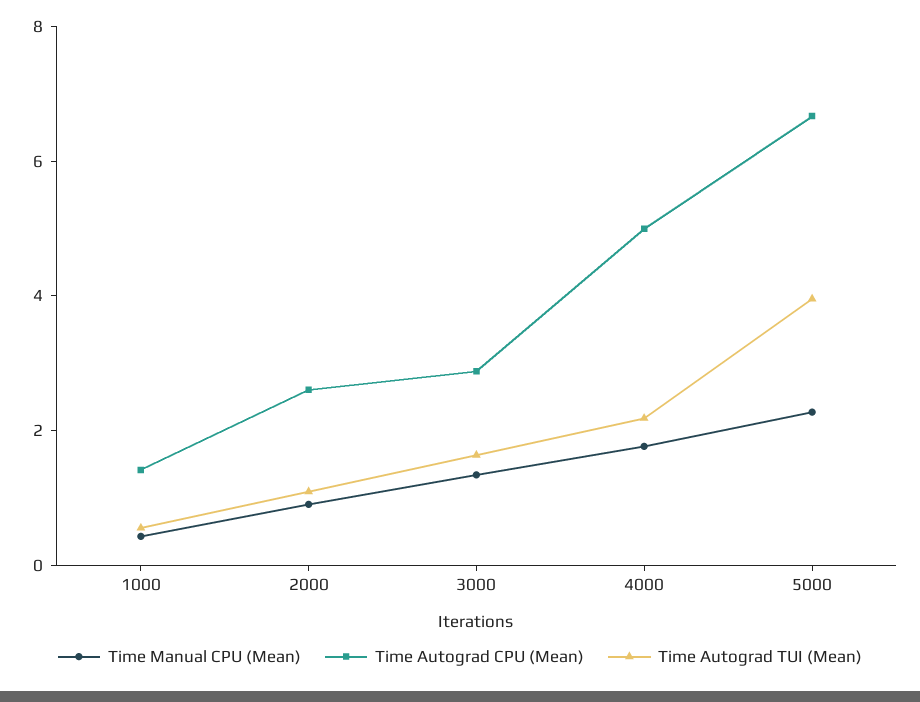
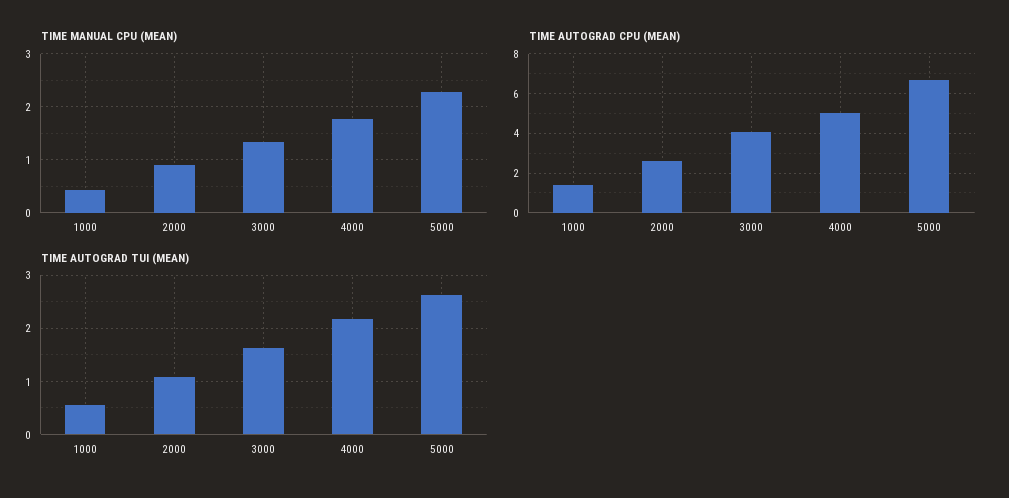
  {
    "Time Manual CPU (Mean)": {
      "1000": 0.4,
      "2000": 1,
      "3000": 1.4,
      "4000": 1.8,
      "5000": 2.2
    },
    "Time Autograd CPU (Mean)": {
      "1000": 1.5,
      "2000": 2.5,
-     "3000": 3,
+     "3000": 4,
      "4000": 5,
      "5000": 6.5
    },
    "Time Autograd TUI (Mean)": {
      "1000": 0.6,
      "2000": 1,
      "3000": 1.6,
      "4000": 2.2,
-     "5000": 4
+     "5000": 2.6
    }
  }

